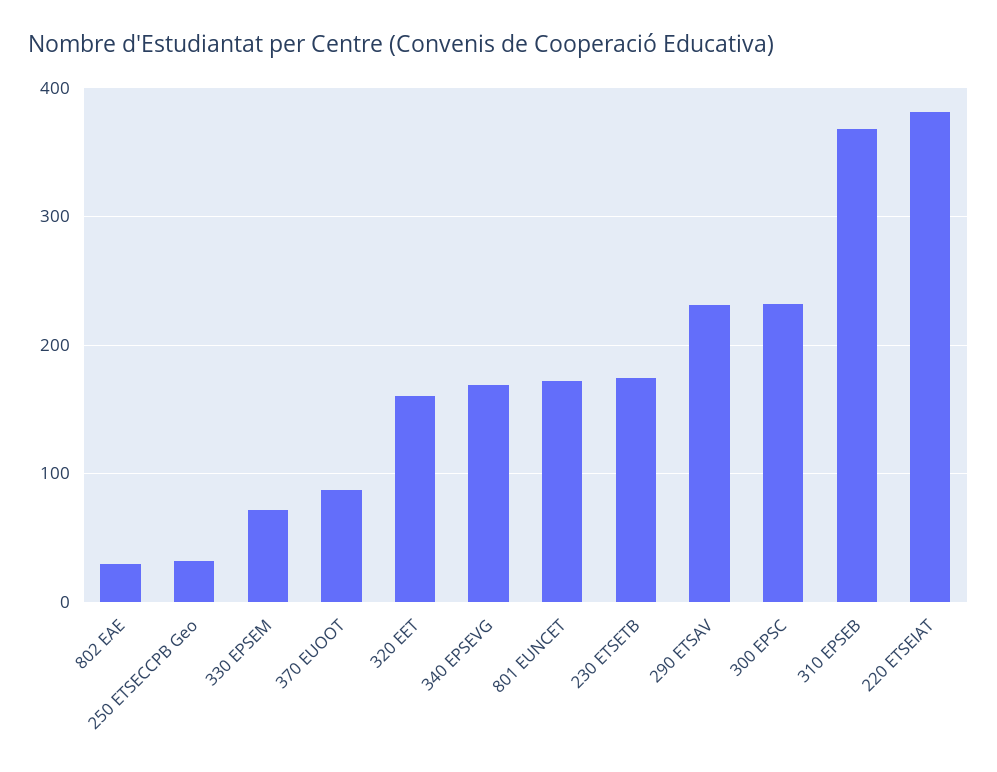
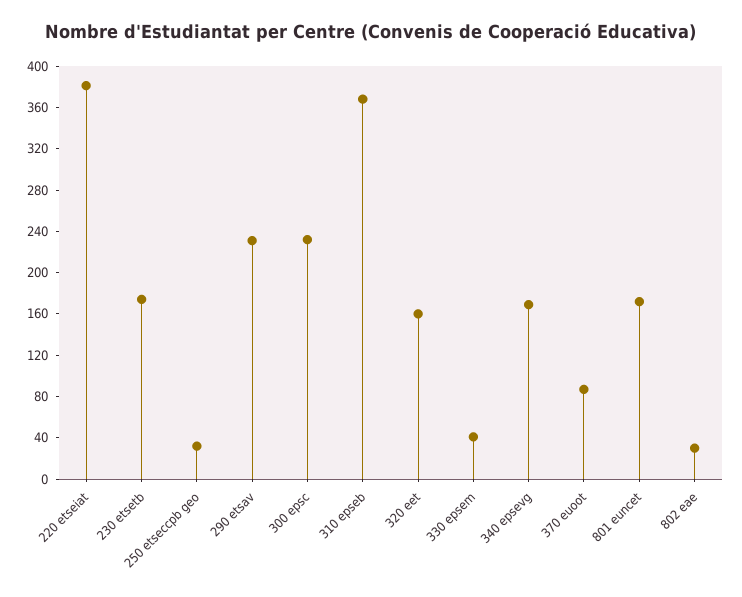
  {
    "802 EAE": 30,
    "250 ETSECCPB Geo": 30,
-   "330 EPSEM": 70,
+   "330 EPSEM": 40,
    "370 EUOOT": 90,
    "320 EET": 160,
    "340 EPSEVG": 170,
    "801 EUNCET": 170,
    "230 ETSETB": 170,
    "290 ETSAV": 230,
    "300 EPSC": 230,
    "310 EPSEB": 370,
    "220 ETSEIAT": 380
  }

